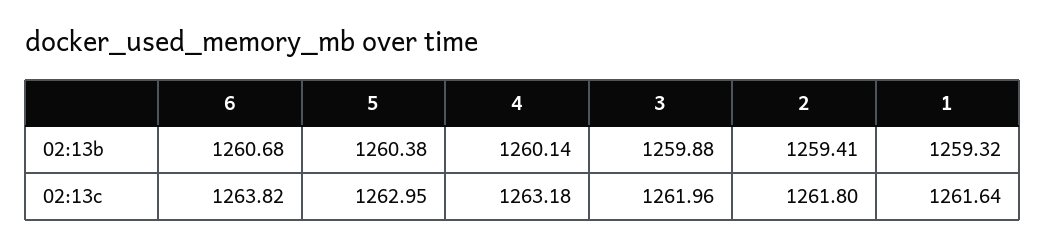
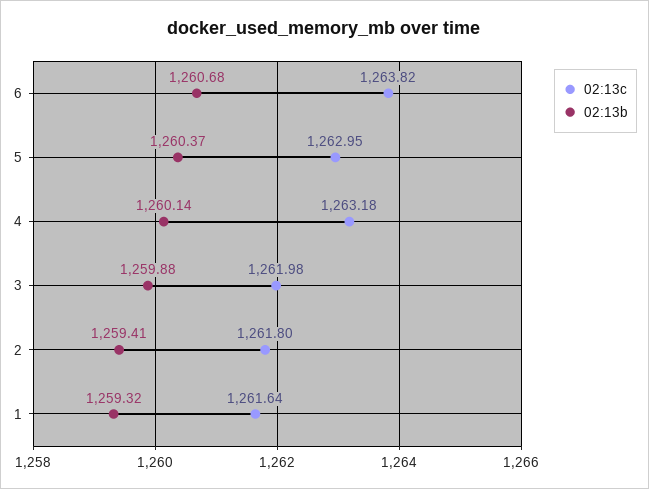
  {
    "02:13b": {
      "6": 1260.68,
-     "5": 1260.38,
+     "5": 1260.37,
      "4": 1260.14,
      "3": 1259.88,
      "2": 1259.41,
      "1": 1259.32
    },
    "02:13c": {
      "6": 1263.82,
      "5": 1262.95,
      "4": 1263.18,
-     "3": 1261.96,
+     "3": 1261.98,
      "2": 1261.8,
      "1": 1261.64
    }
  }

